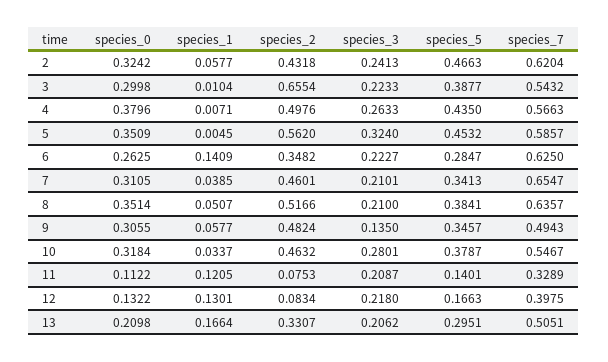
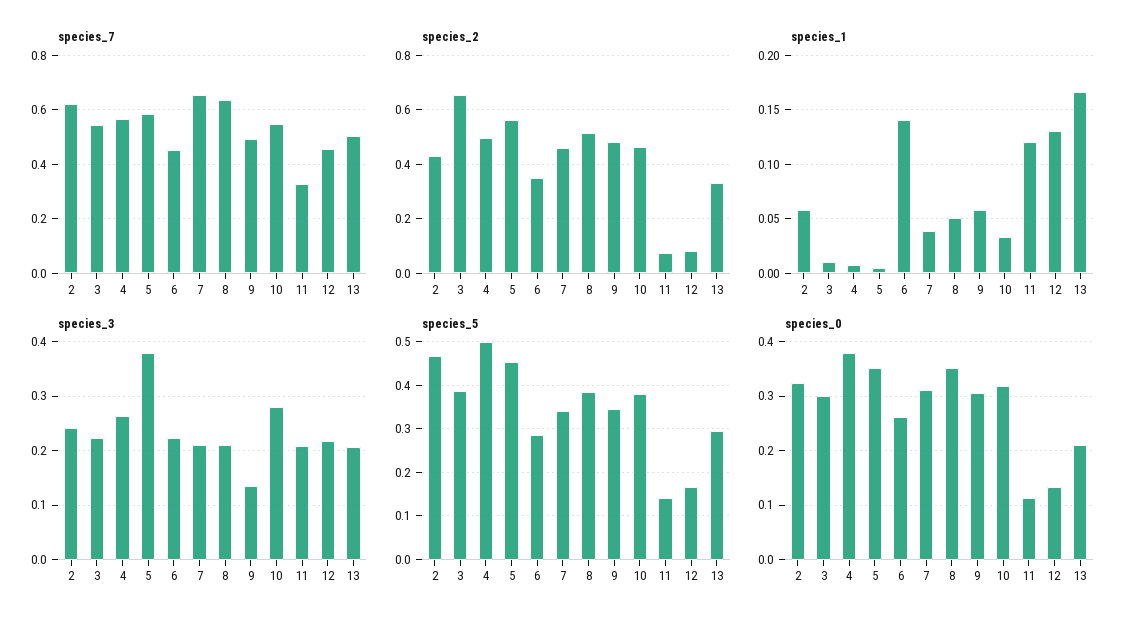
  {
    "species_0": {
      "2": 0.3242,
      "3": 0.2998,
      "4": 0.3796,
      "5": 0.3509,
      "6": 0.2625,
      "7": 0.3105,
      "8": 0.3514,
      "9": 0.3055,
      "10": 0.3184,
      "11": 0.1122,
      "12": 0.1322,
      "13": 0.2098
    },
    "species_1": {
      "2": 0.0577,
      "3": 0.0104,
      "4": 0.0071,
      "5": 0.0045,
      "6": 0.1409,
      "7": 0.0385,
      "8": 0.0507,
      "9": 0.0577,
      "10": 0.0337,
      "11": 0.1205,
      "12": 0.1301,
      "13": 0.1664
    },
    "species_2": {
      "2": 0.4318,
      "3": 0.6554,
      "4": 0.4976,
      "5": 0.562,
      "6": 0.3482,
      "7": 0.4601,
      "8": 0.5166,
      "9": 0.4824,
      "10": 0.4632,
      "11": 0.0753,
      "12": 0.0834,
      "13": 0.3307
    },
    "species_3": {
      "2": 0.2413,
      "3": 0.2233,
      "4": 0.2633,
-     "5": 0.324,
+     "5": 0.38,
      "6": 0.2227,
      "7": 0.2101,
      "8": 0.21,
      "9": 0.135,
      "10": 0.2801,
      "11": 0.2087,
      "12": 0.218,
      "13": 0.2062
    },
    "species_5": {
      "2": 0.4663,
      "3": 0.3877,
-     "4": 0.435,
+     "4": 0.5,
      "5": 0.4532,
      "6": 0.2847,
      "7": 0.3413,
      "8": 0.3841,
      "9": 0.3457,
      "10": 0.3787,
      "11": 0.1401,
      "12": 0.1663,
      "13": 0.2951
    },
    "species_7": {
      "2": 0.6204,
      "3": 0.5432,
      "4": 0.5663,
      "5": 0.5857,
-     "6": 0.625,
+     "6": 0.45,
      "7": 0.6547,
      "8": 0.6357,
      "9": 0.4943,
      "10": 0.5467,
      "11": 0.3289,
-     "12": 0.3975,
+     "12": 0.45,
      "13": 0.5051
    }
  }

